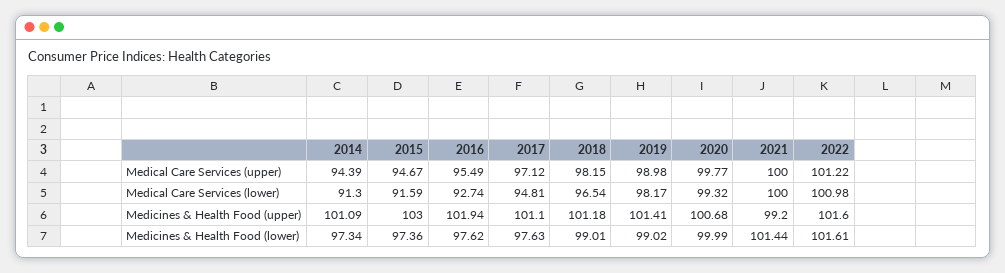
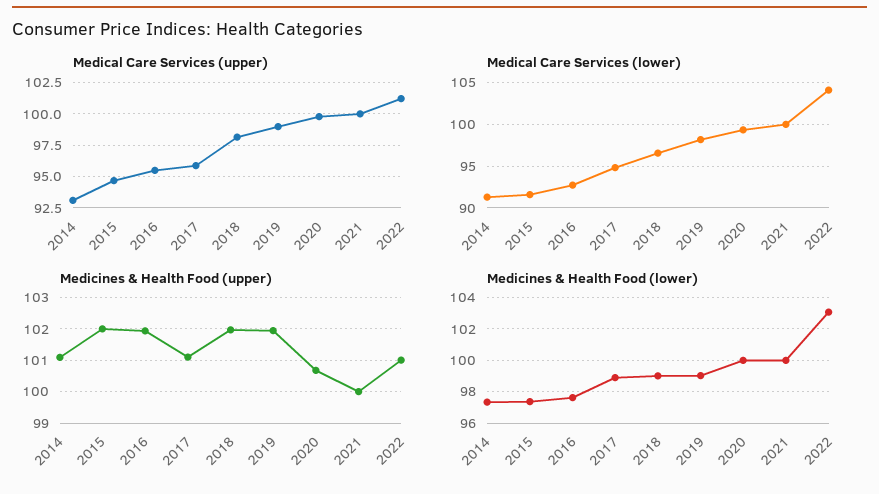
  {
    "Medical Care Services (upper)": {
-     "2014": 94.39,
+     "2014": 93,
      "2015": 94.67,
      "2016": 95.49,
-     "2017": 97.12,
+     "2017": 96,
      "2018": 98.15,
      "2019": 98.98,
      "2020": 99.77,
      "2021": 100,
      "2022": 101.22
    },
    "Medical Care Services (lower)": {
      "2014": 91.3,
      "2015": 91.59,
      "2016": 92.74,
      "2017": 94.81,
      "2018": 96.54,
      "2019": 98.17,
      "2020": 99.32,
      "2021": 100,
-     "2022": 100.98
+     "2022": 104
    },
    "Medicines & Health Food (upper)": {
      "2014": 101.09,
-     "2015": 103,
+     "2015": 102,
      "2016": 101.94,
      "2017": 101.1,
-     "2018": 101.18,
+     "2018": 102,
-     "2019": 101.41,
+     "2019": 102,
      "2020": 100.68,
-     "2021": 99.2,
+     "2021": 100,
-     "2022": 101.6
+     "2022": 101
    },
    "Medicines & Health Food (lower)": {
      "2014": 97.34,
      "2015": 97.36,
      "2016": 97.62,
-     "2017": 97.63,
+     "2017": 99,
      "2018": 99.01,
      "2019": 99.02,
      "2020": 99.99,
-     "2021": 101.44,
+     "2021": 100,
-     "2022": 101.61
+     "2022": 103
    }
  }

